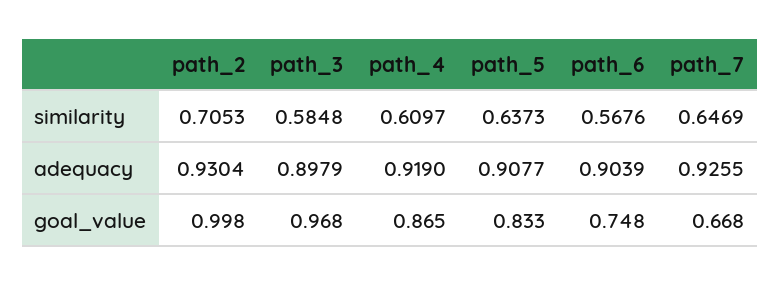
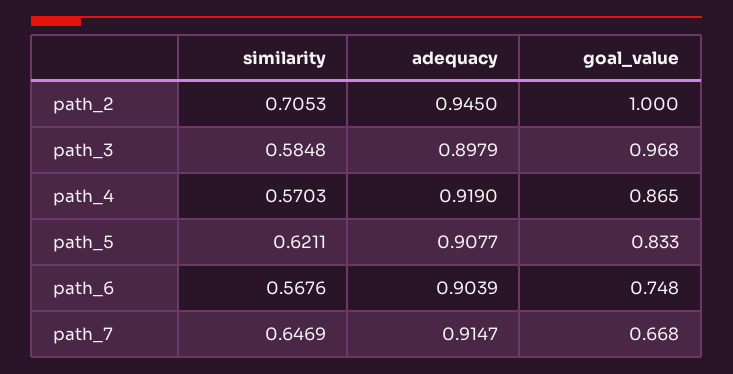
  {
    "path_2": {
      "similarity": 0.7053,
-     "adequacy": 0.9304,
+     "adequacy": 0.945,
-     "goal_value": 0.998
+     "goal_value": 1
    },
    "path_3": {
      "similarity": 0.5848,
      "adequacy": 0.8979,
      "goal_value": 0.968
    },
    "path_4": {
-     "similarity": 0.6097,
+     "similarity": 0.5703,
      "adequacy": 0.919,
      "goal_value": 0.865
    },
    "path_5": {
-     "similarity": 0.6373,
+     "similarity": 0.6211,
      "adequacy": 0.9077,
      "goal_value": 0.833
    },
    "path_6": {
      "similarity": 0.5676,
      "adequacy": 0.9039,
      "goal_value": 0.748
    },
    "path_7": {
      "similarity": 0.6469,
-     "adequacy": 0.9255,
+     "adequacy": 0.9147,
      "goal_value": 0.668
    }
  }

